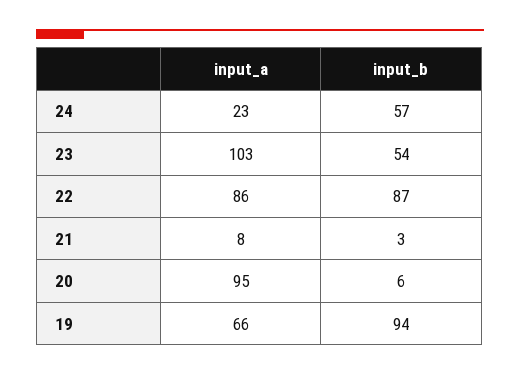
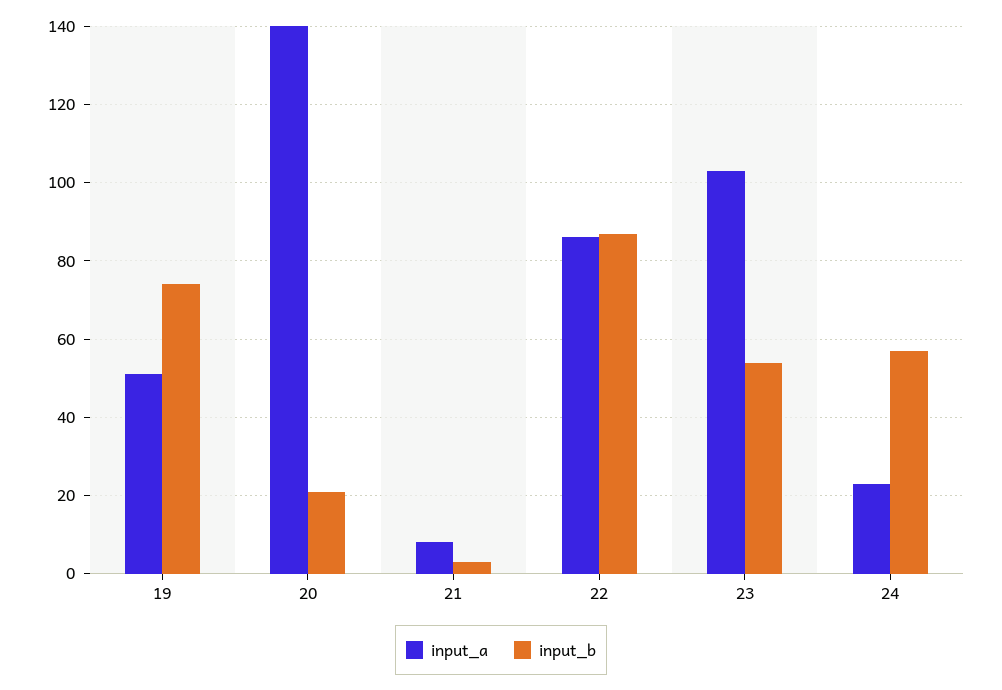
  {
    "input_a": {
      "24": 23,
      "23": 103,
      "22": 86,
      "21": 8,
-     "20": 95,
+     "20": 140,
-     "19": 66
+     "19": 50
    },
    "input_b": {
      "24": 57,
      "23": 54,
      "22": 87,
      "21": 3,
-     "20": 6,
+     "20": 20,
-     "19": 94
+     "19": 75
    }
  }

